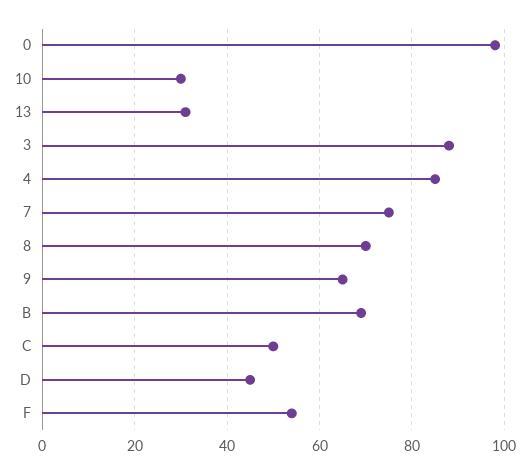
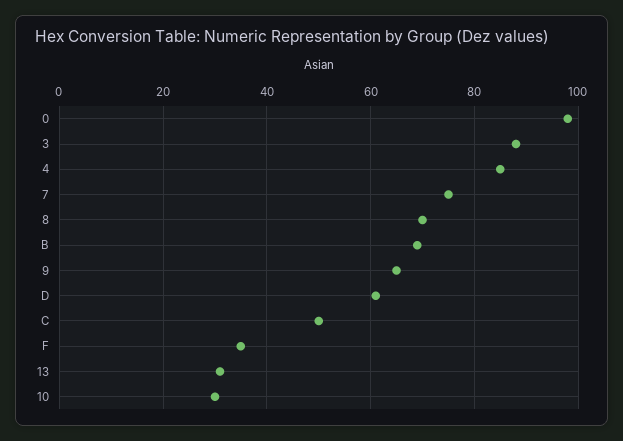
  {
    "0": 100,
    "10": 30,
    "13": 30,
    "3": 90,
    "4": 85,
    "7": 75,
    "8": 70,
    "9": 65,
    "B": 70,
    "C": 50,
-   "D": 45,
+   "D": 60,
-   "F": 55
+   "F": 35
  }

